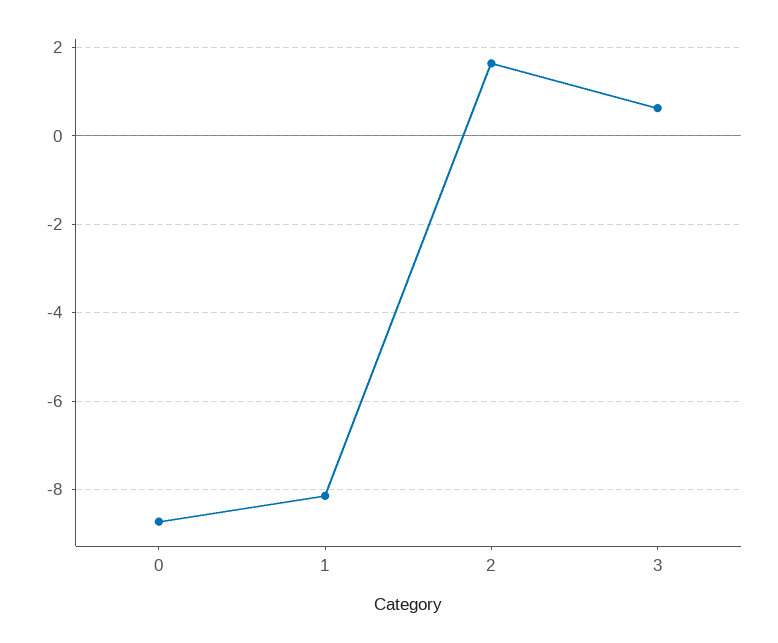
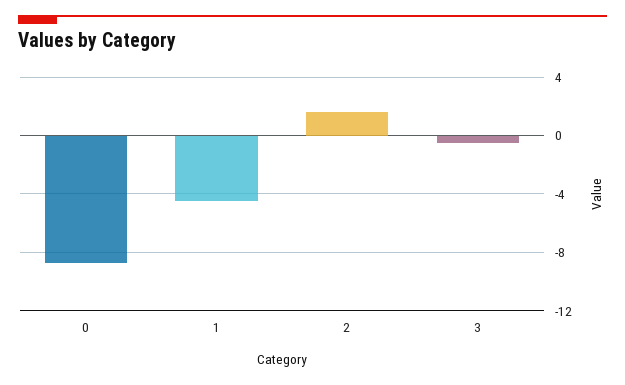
  {
    "0": -8.8,
-   "1": -8.2,
+   "1": -4.5,
    "2": 1.6,
-   "3": 0.6
+   "3": -0.5
  }

